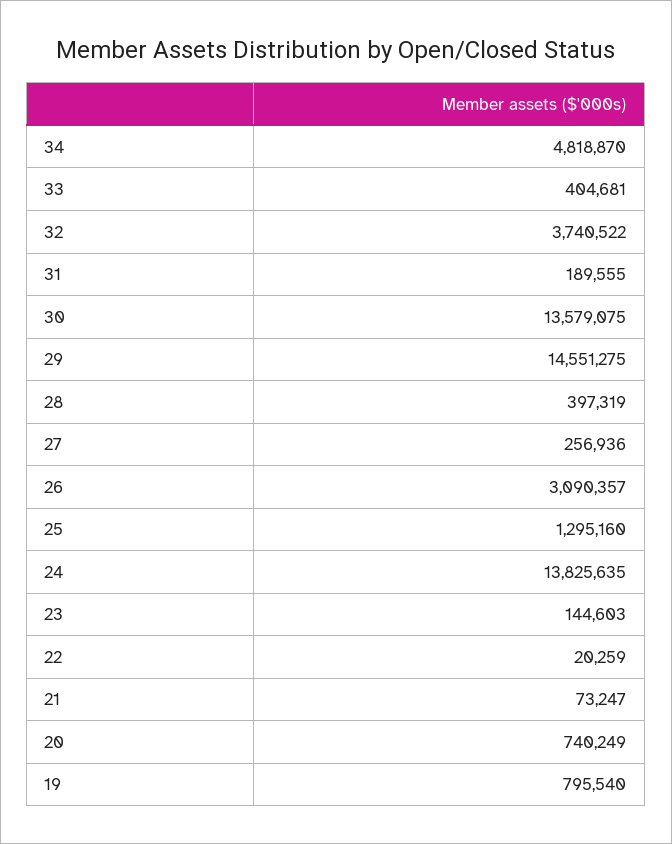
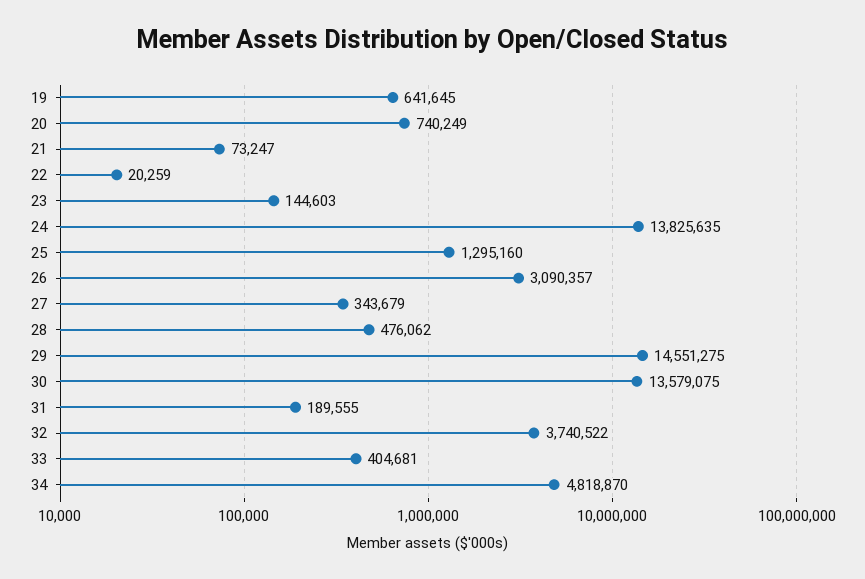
  {
    "34": 4818870,
    "33": 404681,
    "32": 3740522,
    "31": 189555,
    "30": 13579075,
    "29": 14551275,
-   "28": 397319,
+   "28": 476062,
-   "27": 256936,
+   "27": 343679,
    "26": 3090357,
    "25": 1295160,
    "24": 13825635,
    "23": 144603,
    "22": 20259,
    "21": 73247,
    "20": 740249,
-   "19": 795540
+   "19": 641645
  }

